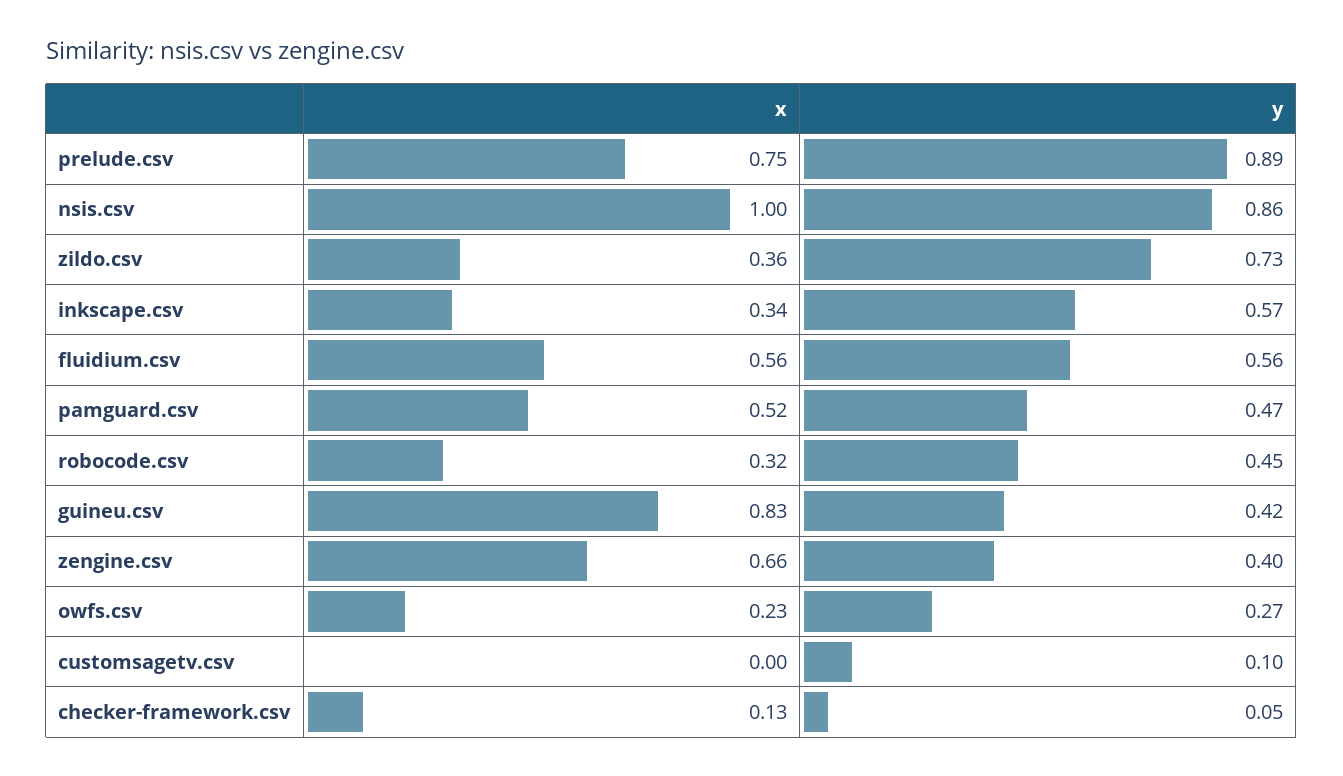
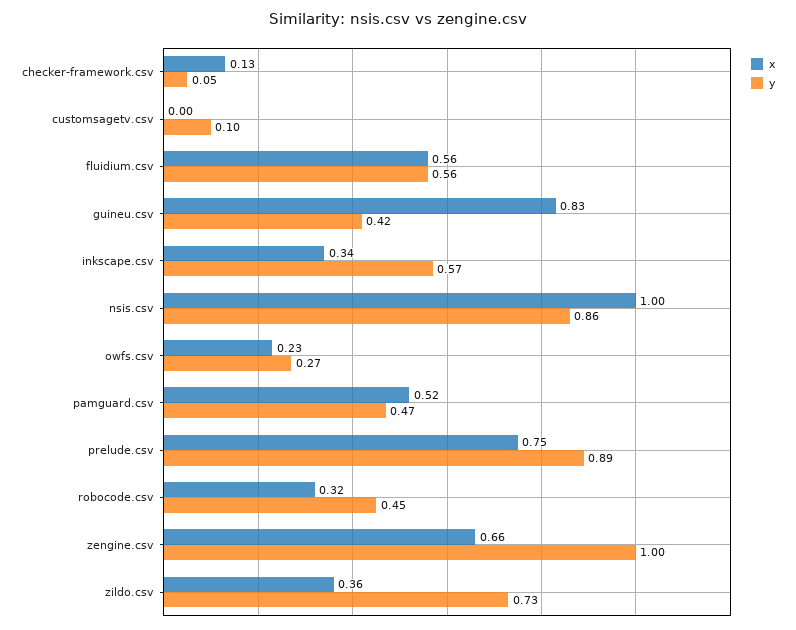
  {
    "x": {
      "prelude.csv": 0.75,
      "nsis.csv": 1,
      "zildo.csv": 0.36,
      "inkscape.csv": 0.34,
      "fluidium.csv": 0.56,
      "pamguard.csv": 0.52,
      "robocode.csv": 0.32,
      "guineu.csv": 0.83,
      "zengine.csv": 0.66,
      "owfs.csv": 0.23,
      "customsagetv.csv": 0,
      "checker-framework.csv": 0.13
    },
    "y": {
      "prelude.csv": 0.89,
      "nsis.csv": 0.86,
      "zildo.csv": 0.73,
      "inkscape.csv": 0.57,
      "fluidium.csv": 0.56,
      "pamguard.csv": 0.47,
      "robocode.csv": 0.45,
      "guineu.csv": 0.42,
-     "zengine.csv": 0.4,
+     "zengine.csv": 1,
      "owfs.csv": 0.27,
      "customsagetv.csv": 0.1,
      "checker-framework.csv": 0.05
    }
  }

